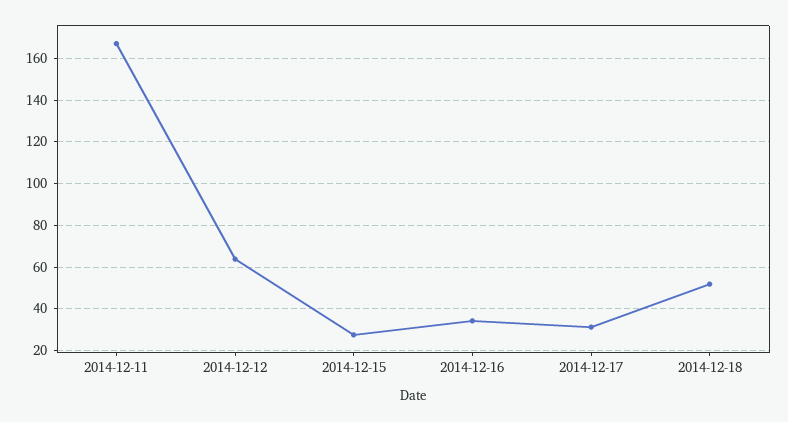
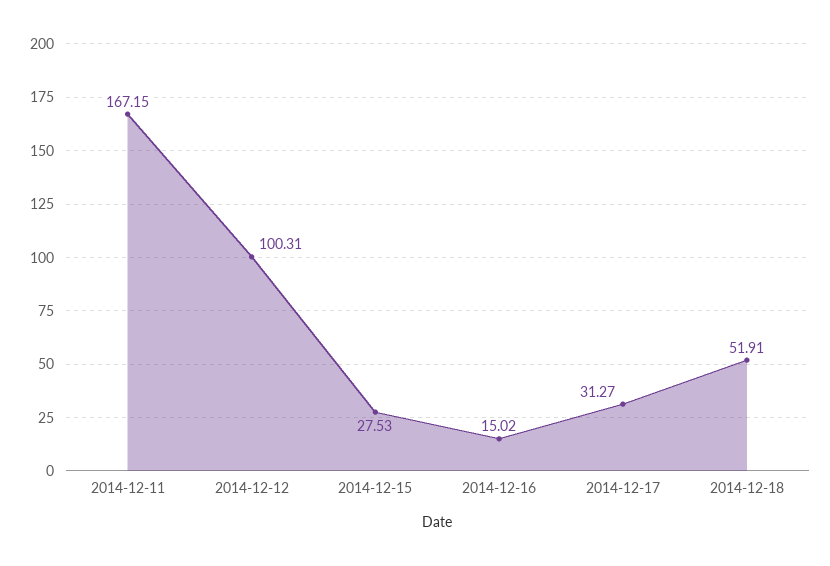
  {
    "2014-12-11": 167.15,
-   "2014-12-12": 65,
+   "2014-12-12": 100.31,
    "2014-12-15": 27.53,
-   "2014-12-16": 35,
+   "2014-12-16": 15.02,
    "2014-12-17": 31.27,
    "2014-12-18": 51.91
  }

